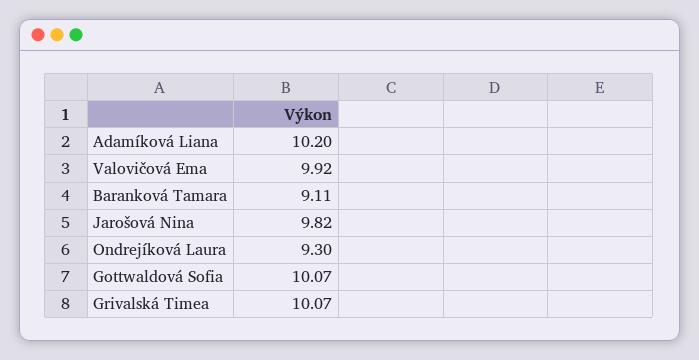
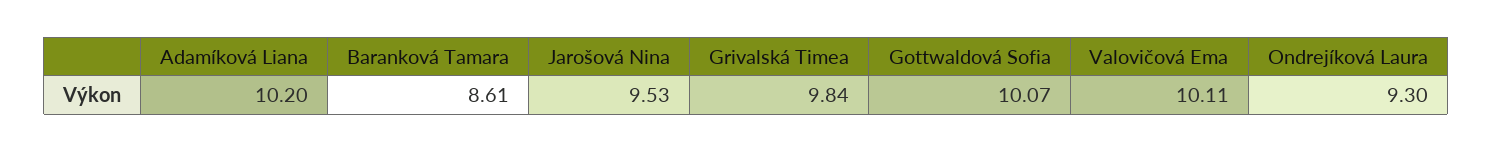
  {
    "Adamíková Liana": 10.2,
-   "Valovičová Ema": 9.92,
+   "Valovičová Ema": 10.11,
-   "Baranková Tamara": 9.11,
+   "Baranková Tamara": 8.61,
-   "Jarošová Nina": 9.82,
+   "Jarošová Nina": 9.53,
    "Ondrejíková Laura": 9.3,
    "Gottwaldová Sofia": 10.07,
-   "Grivalská Timea": 10.07
+   "Grivalská Timea": 9.84
  }

